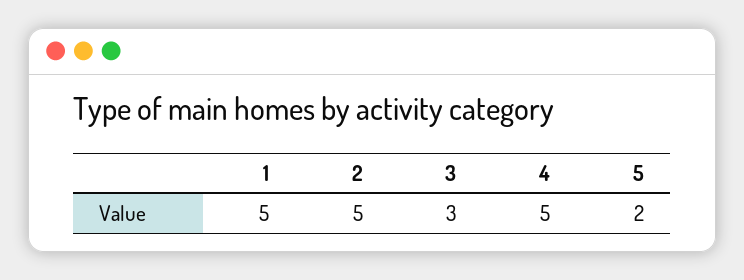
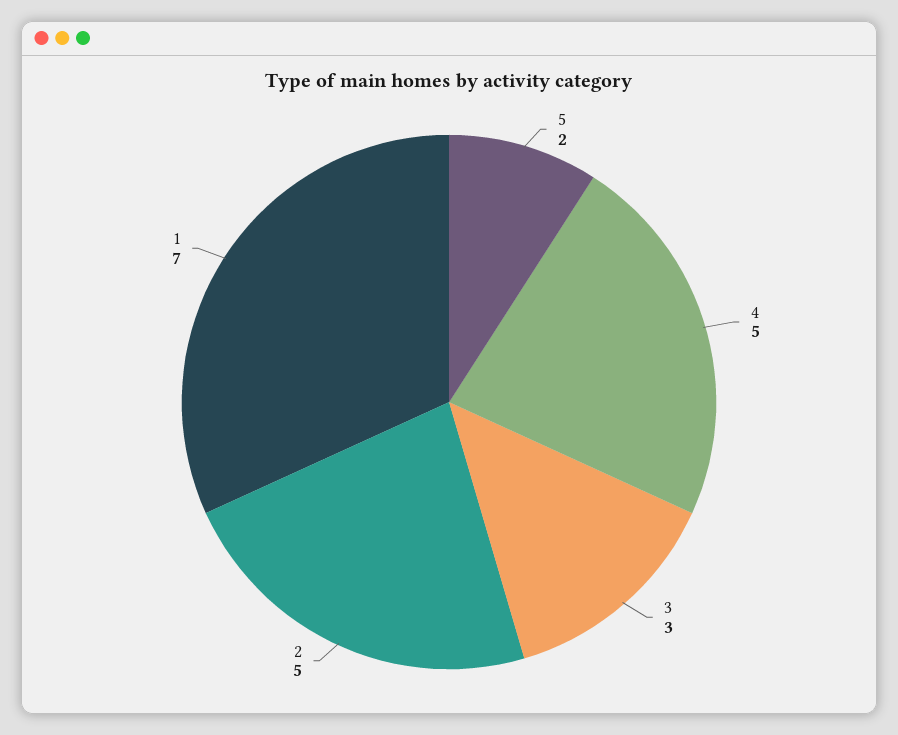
  {
-   "1": 5,
+   "1": 7,
    "2": 5,
    "3": 3,
    "4": 5,
    "5": 2
  }

